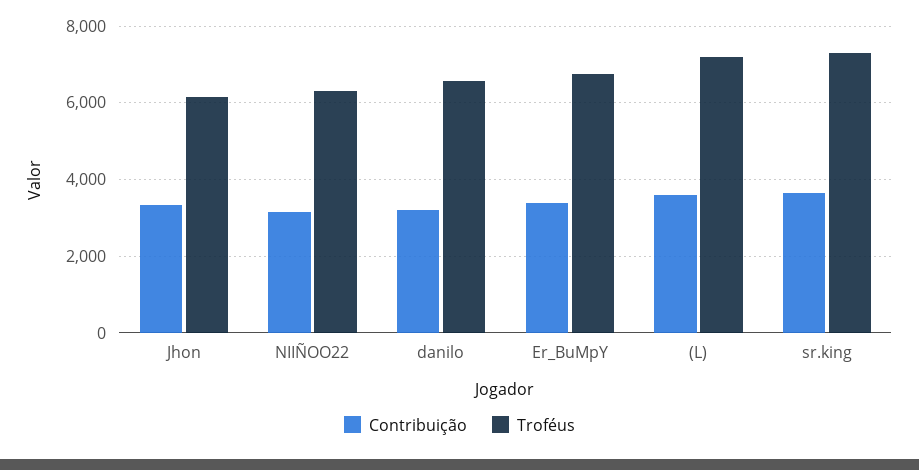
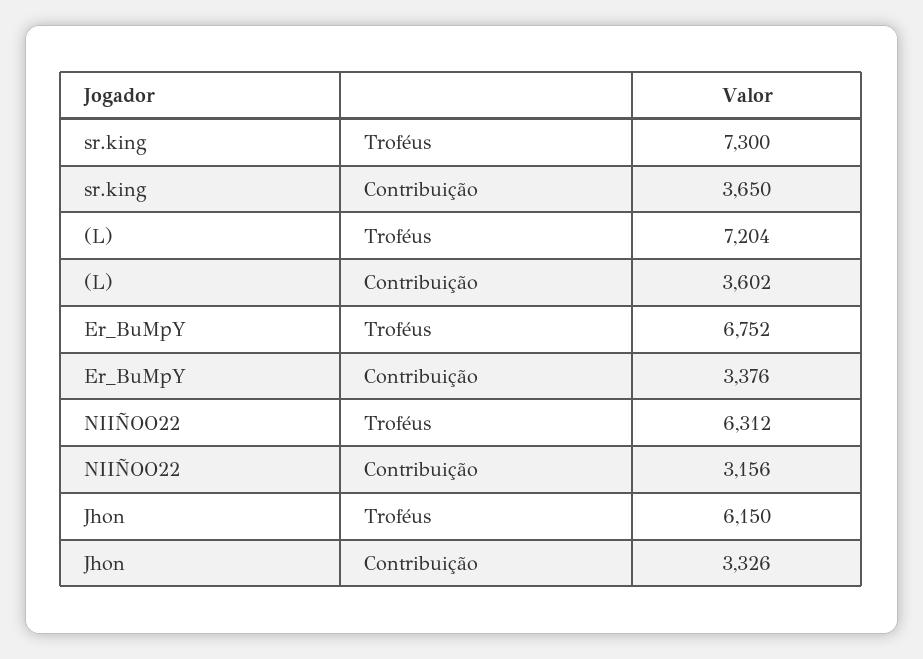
  {
    "Contribuição": {
      "Jhon": 3326,
      "NIIÑOO22": 3156,
-     "danilo": 3200,
      "Er_BuMpY": 3376,
      "(L)": 3602,
      "sr.king": 3650
    },
    "Troféus": {
      "Jhon": 6150,
      "NIIÑOO22": 6312,
-     "danilo": 6600,
      "Er_BuMpY": 6752,
      "(L)": 7204,
      "sr.king": 7300
    }
  }

